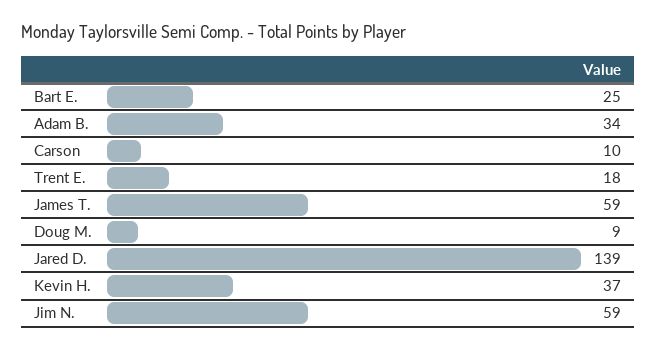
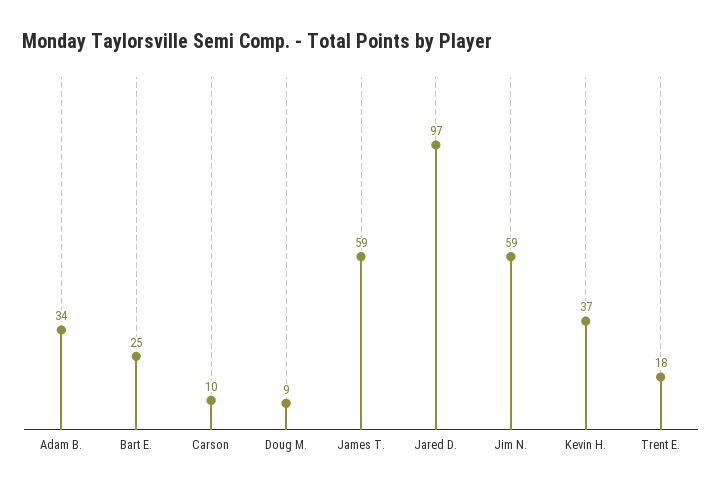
  {
    "Bart E.": 25,
    "Adam B.": 34,
    "Carson": 10,
    "Trent E.": 18,
    "James T.": 59,
    "Doug M.": 9,
-   "Jared D.": 139,
+   "Jared D.": 97,
    "Kevin H.": 37,
    "Jim N.": 59
  }

